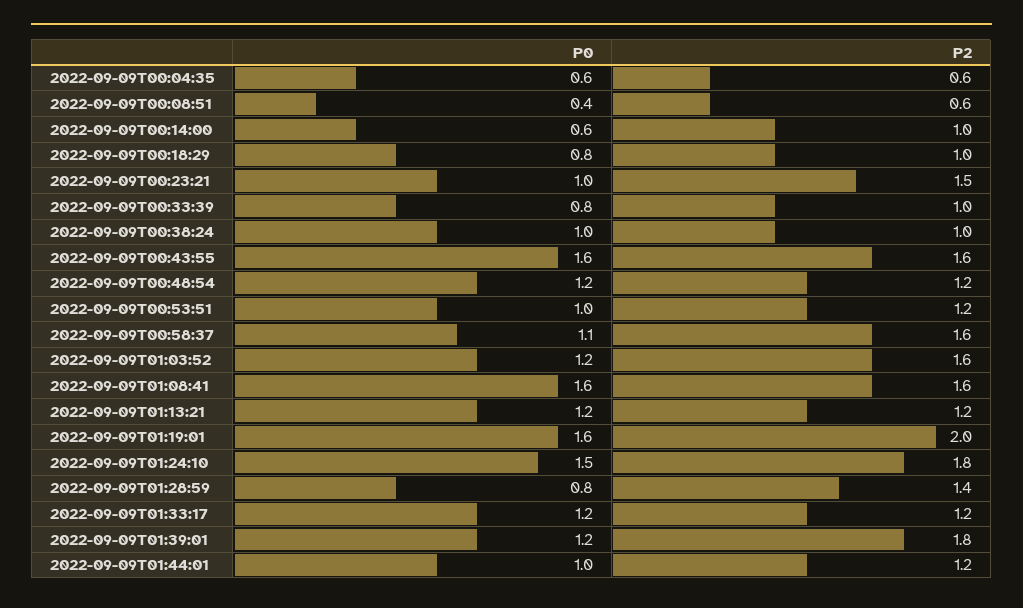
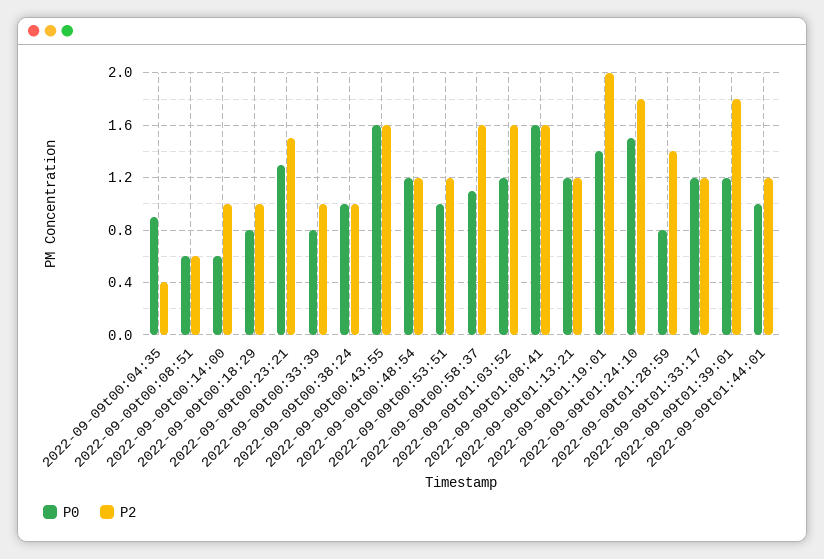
  {
    "P0": {
-     "2022-09-09T00:04:35": 0.6,
+     "2022-09-09T00:04:35": 0.9,
-     "2022-09-09T00:08:51": 0.4,
+     "2022-09-09T00:08:51": 0.6,
      "2022-09-09T00:14:00": 0.6,
      "2022-09-09T00:18:29": 0.8,
-     "2022-09-09T00:23:21": 1,
+     "2022-09-09T00:23:21": 1.3,
      "2022-09-09T00:33:39": 0.8,
      "2022-09-09T00:38:24": 1,
      "2022-09-09T00:43:55": 1.6,
      "2022-09-09T00:48:54": 1.2,
      "2022-09-09T00:53:51": 1,
      "2022-09-09T00:58:37": 1.1,
      "2022-09-09T01:03:52": 1.2,
      "2022-09-09T01:08:41": 1.6,
      "2022-09-09T01:13:21": 1.2,
-     "2022-09-09T01:19:01": 1.6,
+     "2022-09-09T01:19:01": 1.4,
      "2022-09-09T01:24:10": 1.5,
      "2022-09-09T01:28:59": 0.8,
      "2022-09-09T01:33:17": 1.2,
      "2022-09-09T01:39:01": 1.2,
      "2022-09-09T01:44:01": 1
    },
    "P2": {
-     "2022-09-09T00:04:35": 0.6,
+     "2022-09-09T00:04:35": 0.4,
      "2022-09-09T00:08:51": 0.6,
      "2022-09-09T00:14:00": 1,
      "2022-09-09T00:18:29": 1,
      "2022-09-09T00:23:21": 1.5,
      "2022-09-09T00:33:39": 1,
      "2022-09-09T00:38:24": 1,
      "2022-09-09T00:43:55": 1.6,
      "2022-09-09T00:48:54": 1.2,
      "2022-09-09T00:53:51": 1.2,
      "2022-09-09T00:58:37": 1.6,
      "2022-09-09T01:03:52": 1.6,
      "2022-09-09T01:08:41": 1.6,
      "2022-09-09T01:13:21": 1.2,
      "2022-09-09T01:19:01": 2,
      "2022-09-09T01:24:10": 1.8,
      "2022-09-09T01:28:59": 1.4,
      "2022-09-09T01:33:17": 1.2,
      "2022-09-09T01:39:01": 1.8,
      "2022-09-09T01:44:01": 1.2
    }
  }

